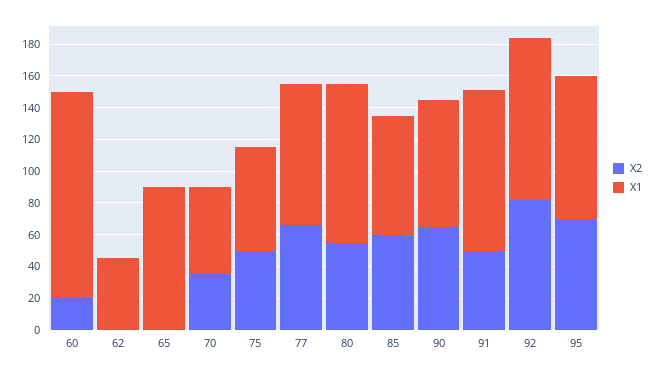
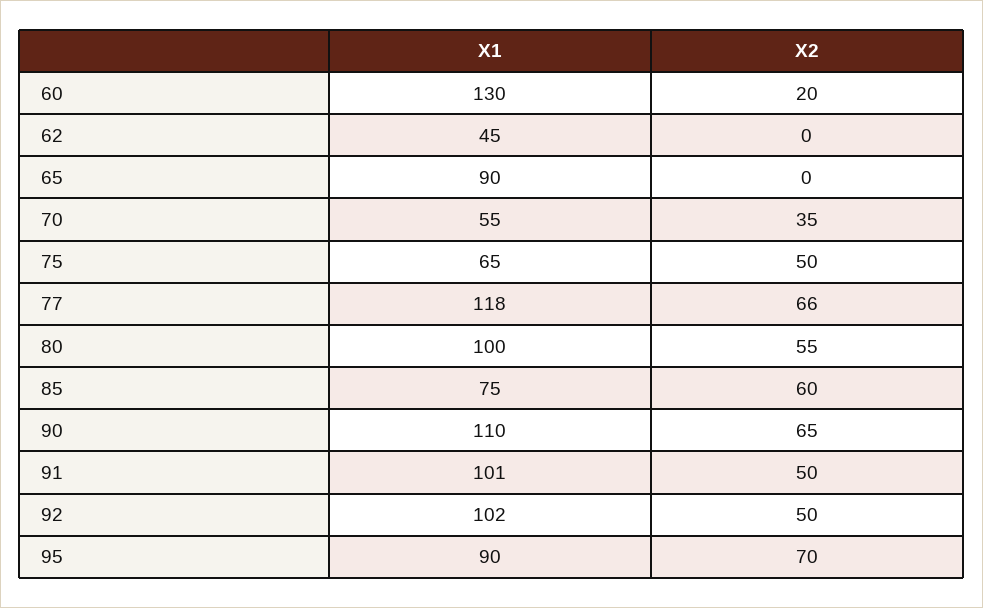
  {
    "X2": {
      "60": 20,
      "62": 0,
      "65": 0,
      "70": 35,
      "75": 50,
      "77": 66,
      "80": 55,
      "85": 60,
      "90": 65,
      "91": 50,
-     "92": 80,
+     "92": 50,
      "95": 70
    },
    "X1": {
      "60": 130,
      "62": 45,
      "65": 90,
      "70": 55,
      "75": 65,
-     "77": 90,
+     "77": 118,
      "80": 100,
      "85": 75,
-     "90": 80,
+     "90": 110,
      "91": 101,
      "92": 102,
      "95": 90
    }
  }

